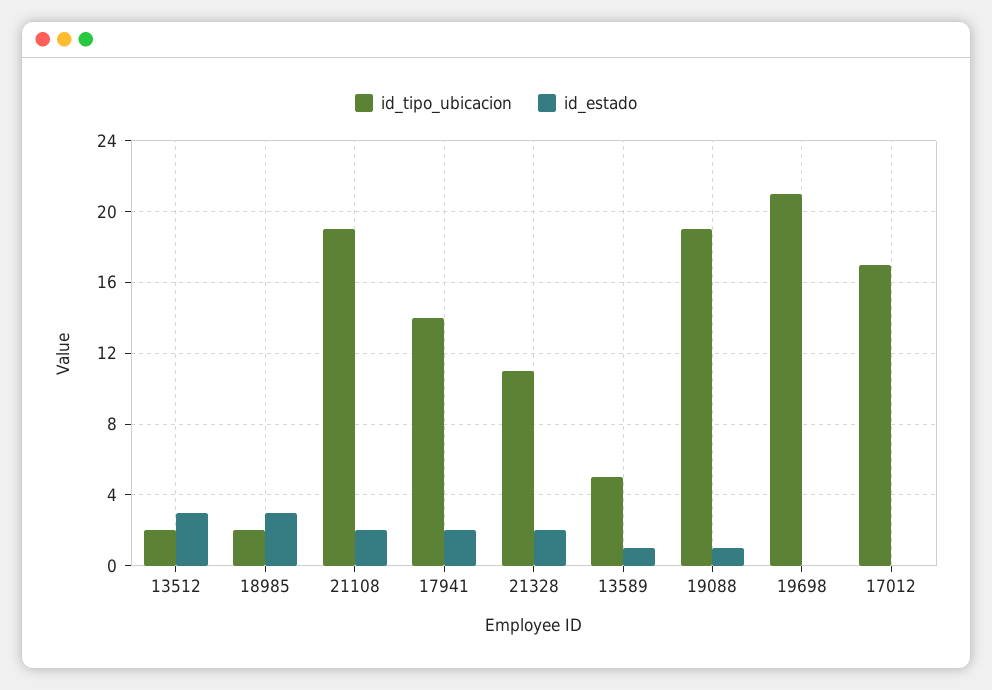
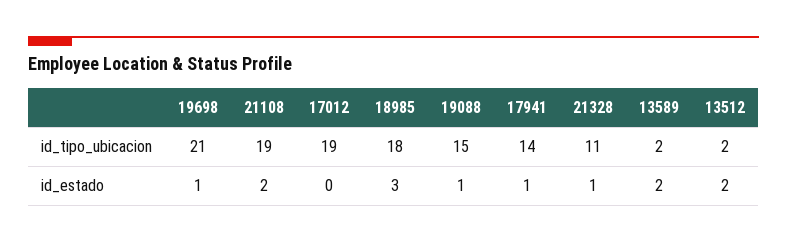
  {
    "id_tipo_ubicacion": {
      "13512": 2,
-     "18985": 2,
+     "18985": 18,
      "21108": 19,
      "17941": 14,
      "21328": 11,
-     "13589": 5,
+     "13589": 2,
-     "19088": 19,
+     "19088": 15,
      "19698": 21,
-     "17012": 17
+     "17012": 19
    },
    "id_estado": {
-     "13512": 3,
+     "13512": 2,
      "18985": 3,
      "21108": 2,
-     "17941": 2,
+     "17941": 1,
-     "21328": 2,
+     "21328": 1,
-     "13589": 1,
+     "13589": 2,
      "19088": 1,
-     "19698": 0,
+     "19698": 1,
      "17012": 0
    }
  }

